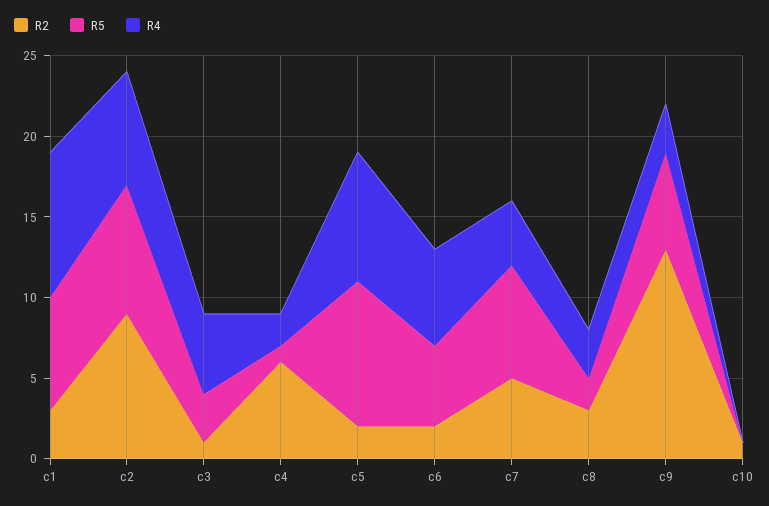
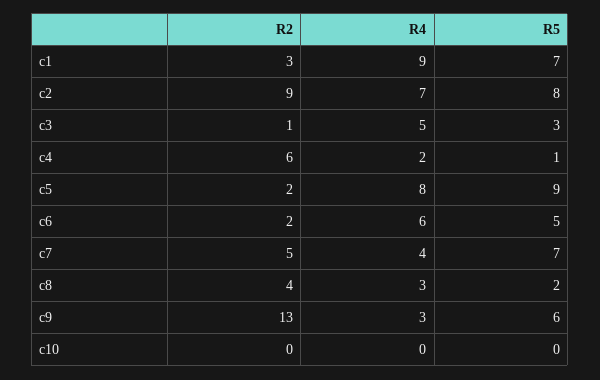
  {
    "R2": {
      "c1": 3,
      "c2": 9,
      "c3": 1,
      "c4": 6,
      "c5": 2,
      "c6": 2,
      "c7": 5,
-     "c8": 3,
+     "c8": 4,
      "c9": 13,
-     "c10": 1
+     "c10": 0
    },
    "R5": {
      "c1": 7,
      "c2": 8,
      "c3": 3,
      "c4": 1,
      "c5": 9,
      "c6": 5,
      "c7": 7,
      "c8": 2,
      "c9": 6,
      "c10": 0
    },
    "R4": {
      "c1": 9,
      "c2": 7,
      "c3": 5,
      "c4": 2,
      "c5": 8,
      "c6": 6,
      "c7": 4,
      "c8": 3,
      "c9": 3,
      "c10": 0
    }
  }

